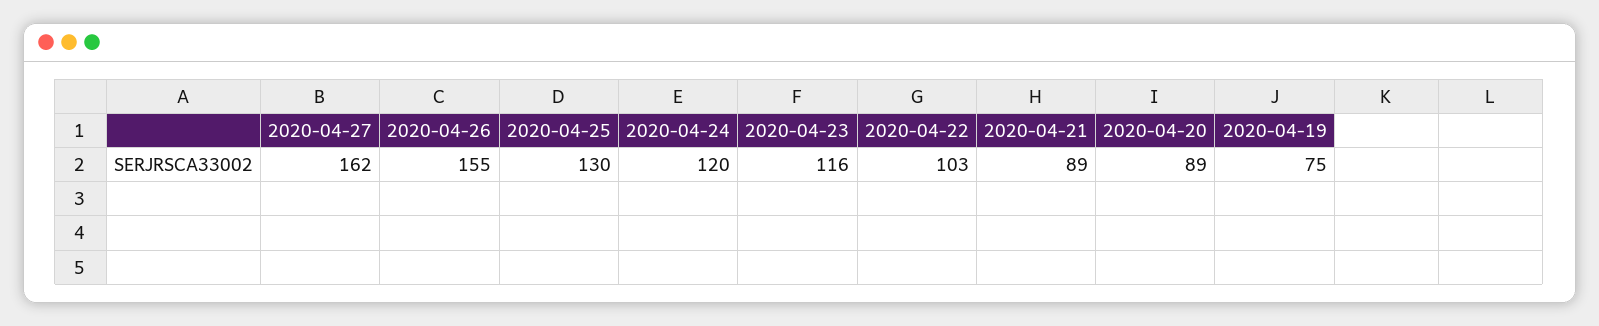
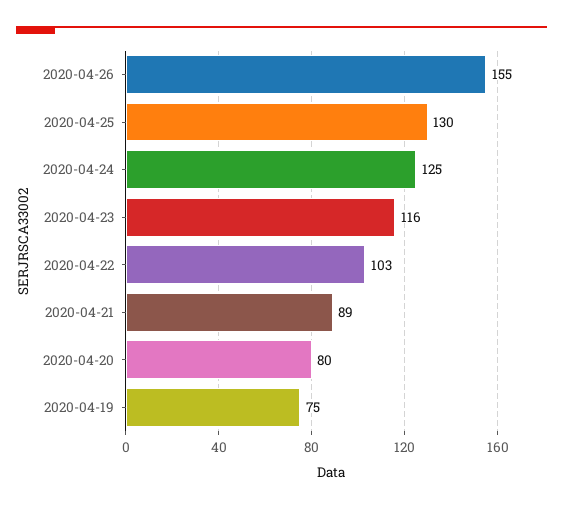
  {
-   "2020-04-27": 162,
    "2020-04-26": 155,
    "2020-04-25": 130,
-   "2020-04-24": 120,
+   "2020-04-24": 125,
    "2020-04-23": 116,
    "2020-04-22": 103,
    "2020-04-21": 89,
-   "2020-04-20": 89,
+   "2020-04-20": 80,
    "2020-04-19": 75
  }

